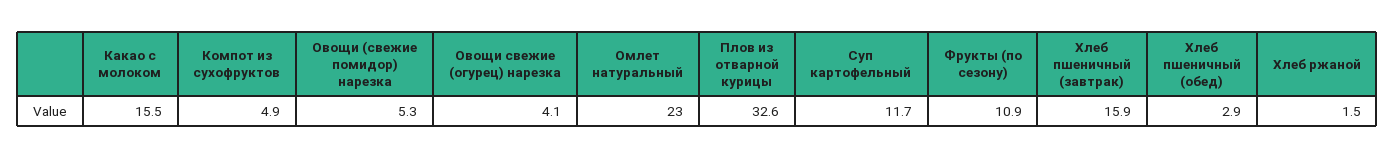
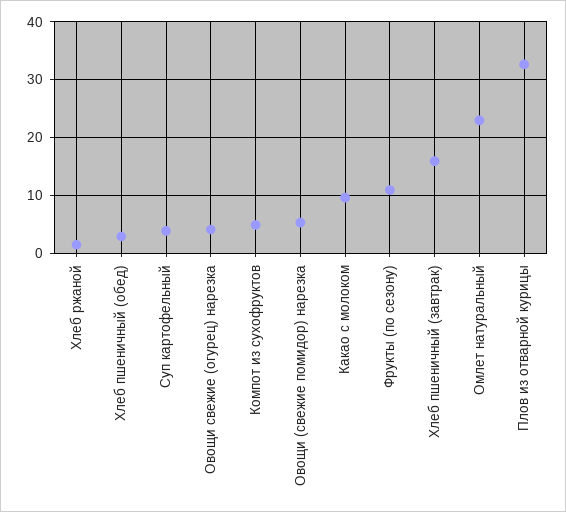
  {
-   "Какао с молоком": 15.5,
+   "Какао с молоком": 10,
    "Компот из сухофруктов": 4.9,
    "Овощи (свежие помидор) нарезка": 5.3,
    "Овощи свежие (огурец) нарезка": 4.1,
    "Омлет натуральный": 23,
    "Плов из отварной курицы": 32.6,
-   "Суп картофельный": 11.7,
+   "Суп картофельный": 4,
    "Фрукты (по сезону)": 10.9,
    "Хлеб пшеничный (завтрак)": 15.9,
    "Хлеб пшеничный (обед)": 2.9,
    "Хлеб ржаной": 1.5
  }

